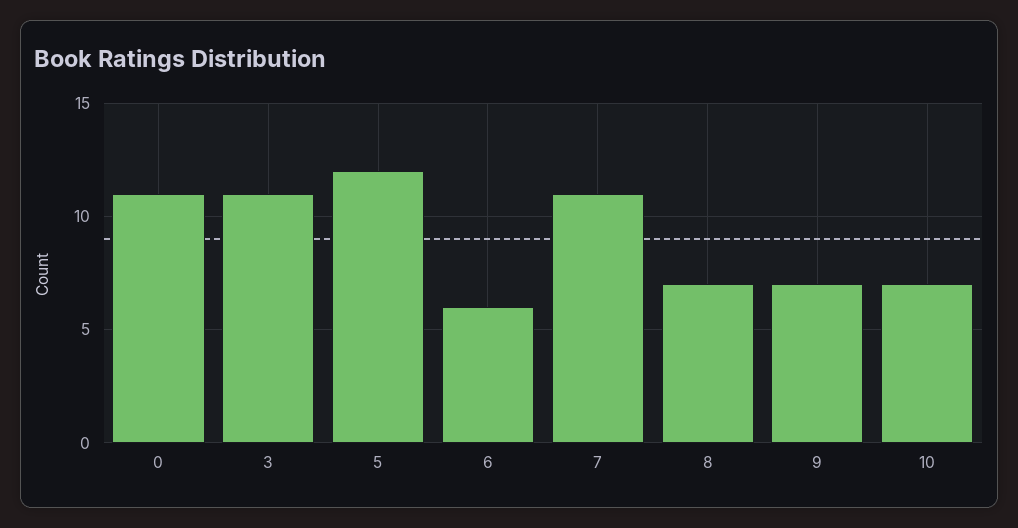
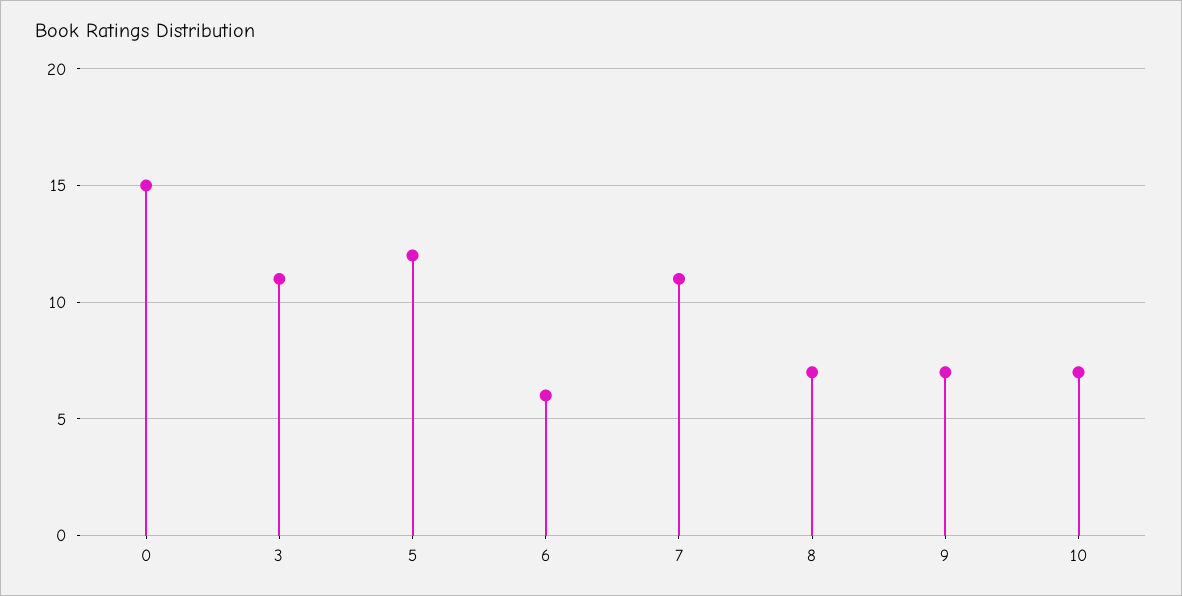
  {
-   "0": 11,
+   "0": 15,
    "3": 11,
    "5": 12,
    "6": 6,
    "7": 11,
    "8": 7,
    "9": 7,
    "10": 7
  }

